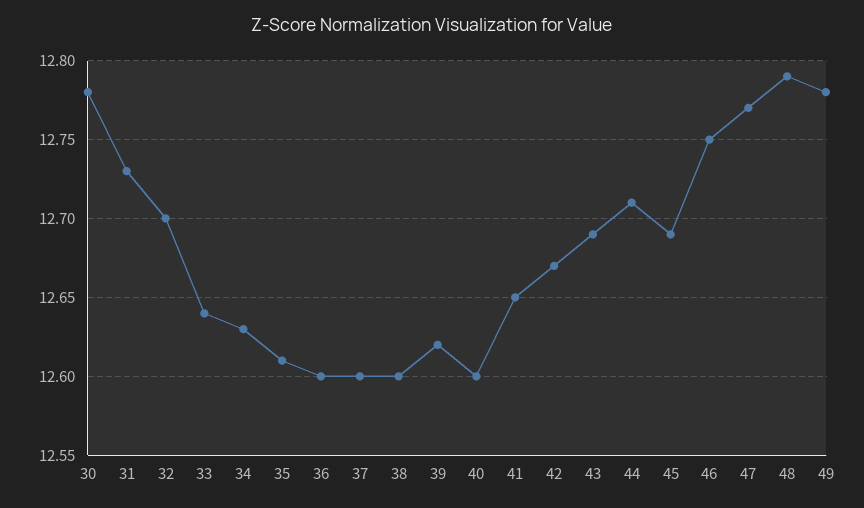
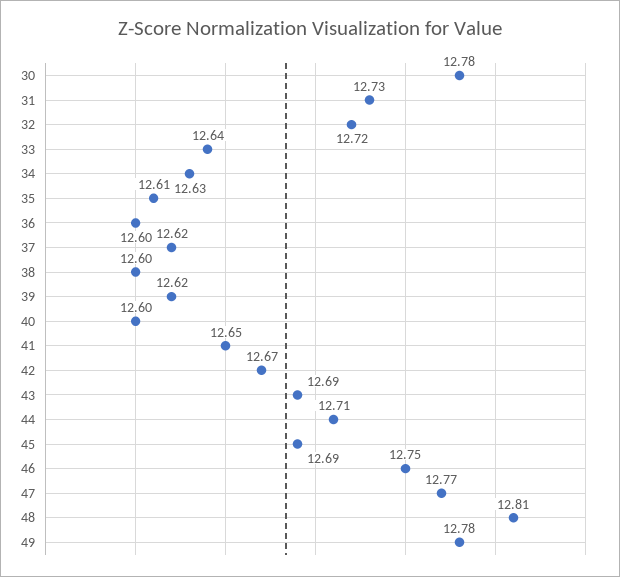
  {
    "30": 12.78,
    "31": 12.73,
-   "32": 12.7,
+   "32": 12.72,
    "33": 12.64,
    "34": 12.63,
    "35": 12.61,
    "36": 12.6,
-   "37": 12.6,
+   "37": 12.62,
    "38": 12.6,
    "39": 12.62,
    "40": 12.6,
    "41": 12.65,
    "42": 12.67,
    "43": 12.69,
    "44": 12.71,
    "45": 12.69,
    "46": 12.75,
    "47": 12.77,
-   "48": 12.79,
+   "48": 12.81,
    "49": 12.78
  }

